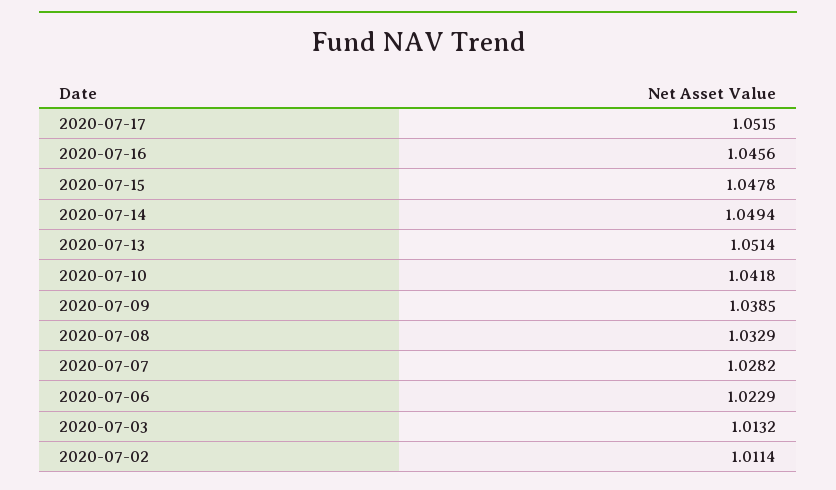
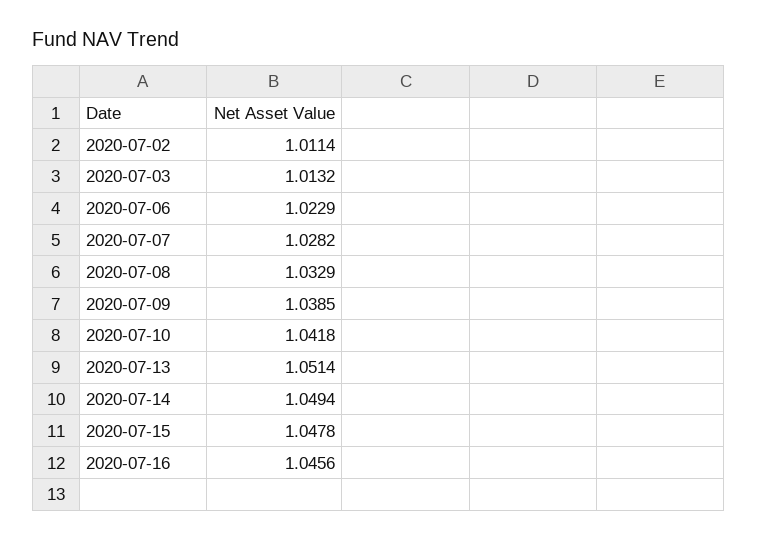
  {
-   "2020-07-17": 1.0515,
    "2020-07-16": 1.0456,
    "2020-07-15": 1.0478,
    "2020-07-14": 1.0494,
    "2020-07-13": 1.0514,
    "2020-07-10": 1.0418,
    "2020-07-09": 1.0385,
    "2020-07-08": 1.0329,
    "2020-07-07": 1.0282,
    "2020-07-06": 1.0229,
    "2020-07-03": 1.0132,
    "2020-07-02": 1.0114
  }

